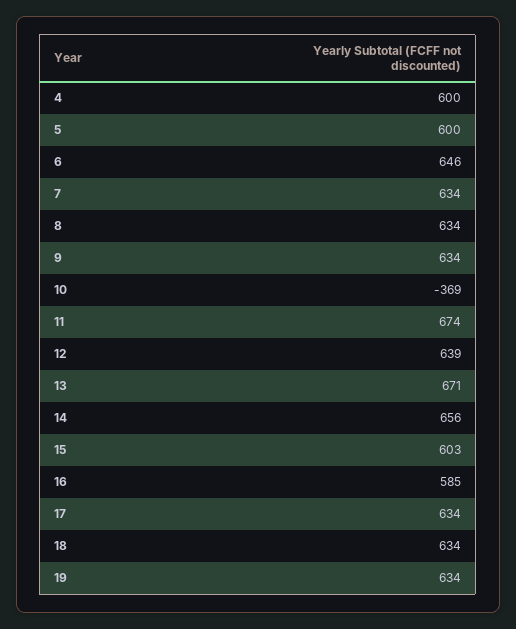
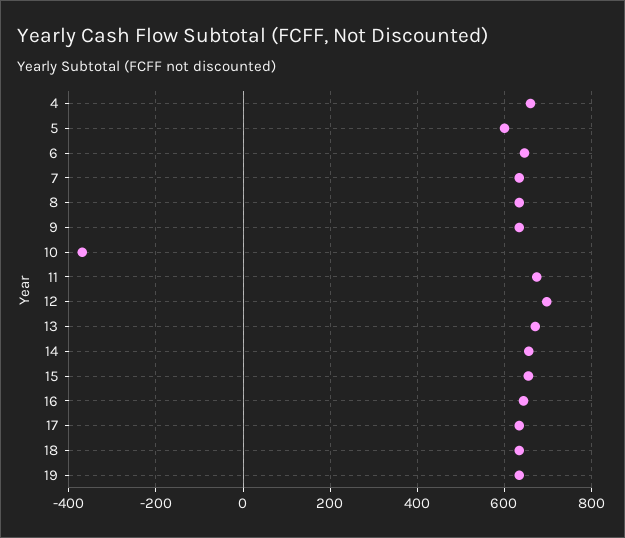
  {
-   "4": 600,
+   "4": 660,
    "5": 600,
    "6": 646,
    "7": 634,
    "8": 634,
    "9": 634,
    "10": -369,
    "11": 674,
-   "12": 639,
+   "12": 700,
    "13": 671,
    "14": 656,
-   "15": 603,
+   "15": 660,
-   "16": 585,
+   "16": 640,
    "17": 634,
    "18": 634,
    "19": 634
  }

